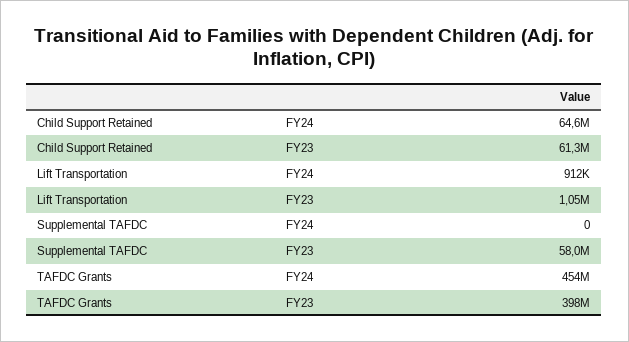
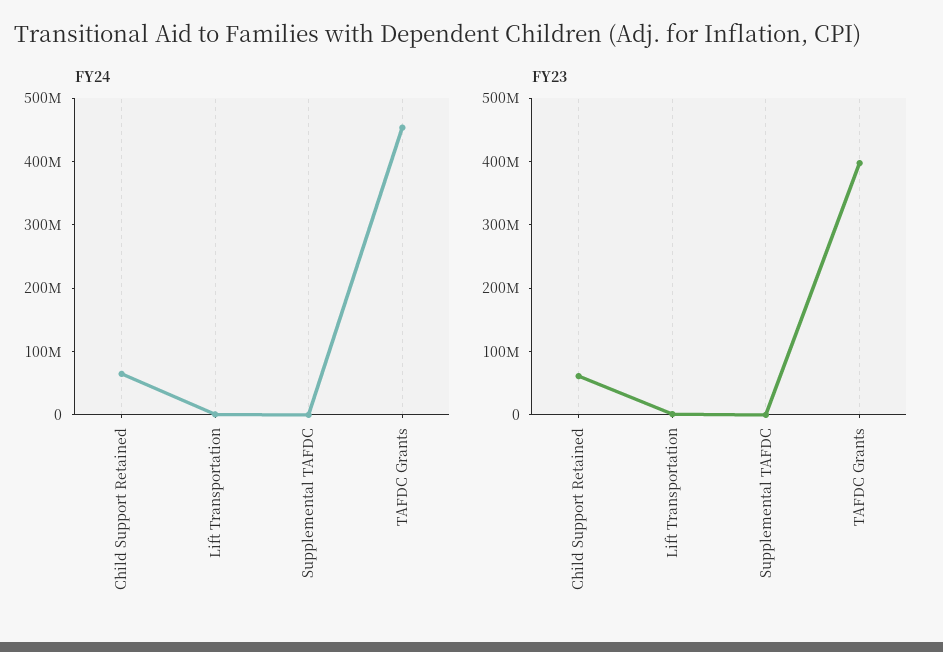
  {
    "FY24": {
      "Child Support Retained": 64600000,
      "Lift Transportation": 912000,
      "Supplemental TAFDC": 0,
      "TAFDC Grants": 454000000
    },
    "FY23": {
      "Child Support Retained": 61300000,
      "Lift Transportation": 1050000,
-     "Supplemental TAFDC": 58000000,
+     "Supplemental TAFDC": 0,
      "TAFDC Grants": 398000000
    }
  }

